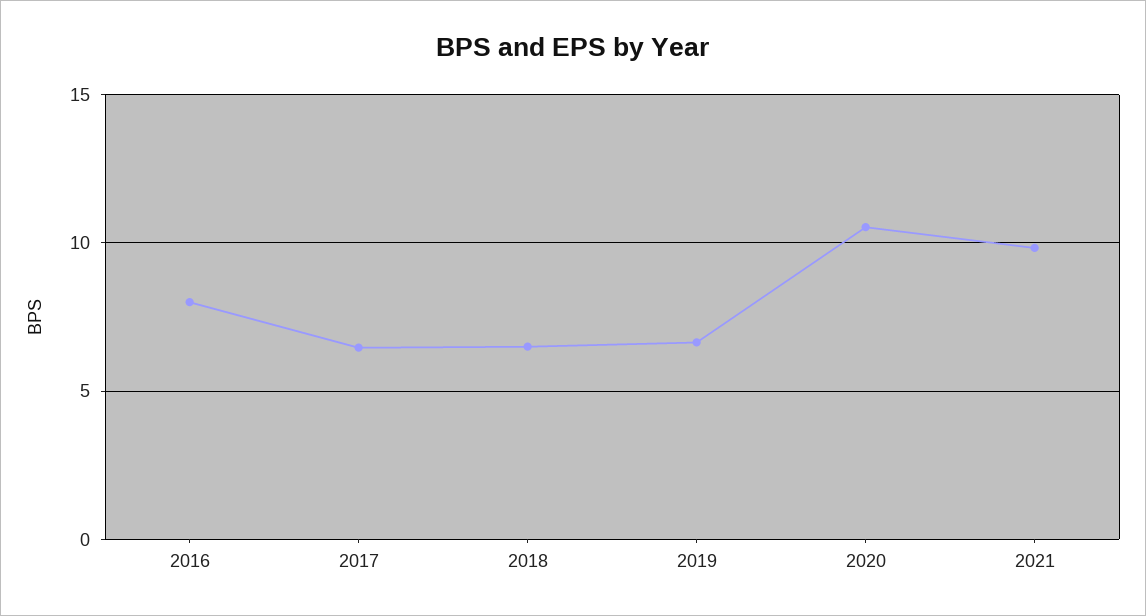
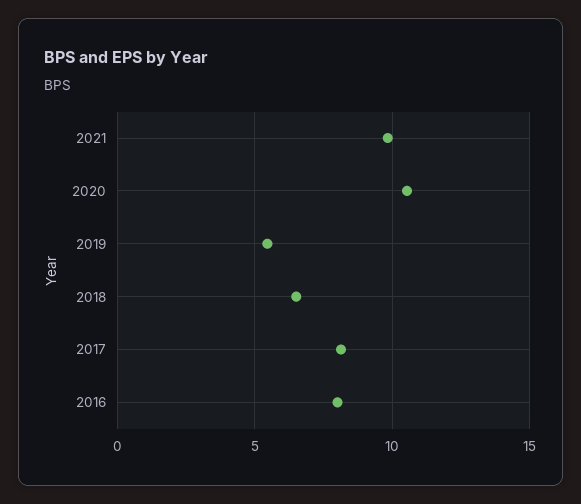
  {
    "2016": 8,
-   "2017": 6.5,
+   "2017": 8,
    "2018": 6.5,
-   "2019": 6.5,
+   "2019": 5.5,
    "2020": 10.5,
    "2021": 10
  }

